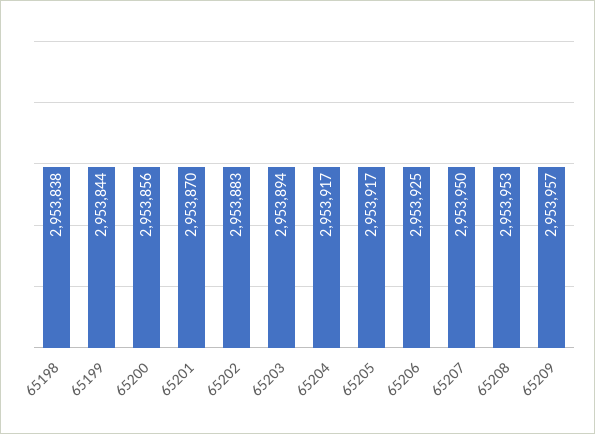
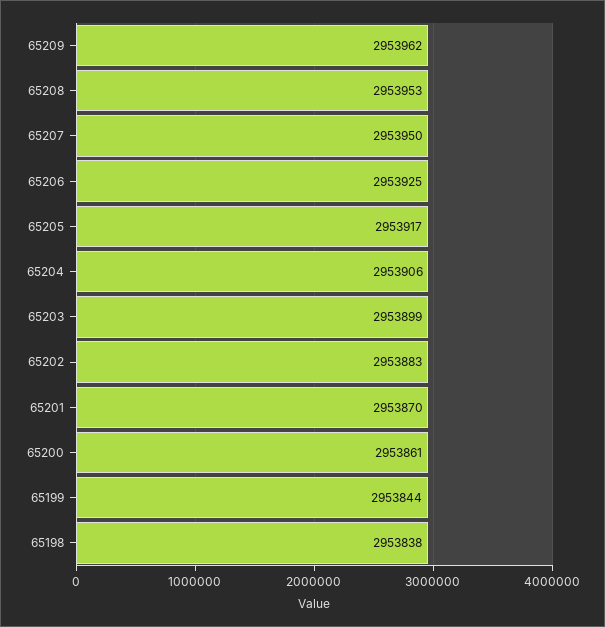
  {
    "65198": 2953838,
    "65199": 2953844,
-   "65200": 2953856,
+   "65200": 2953861,
    "65201": 2953870,
    "65202": 2953883,
-   "65203": 2953894,
+   "65203": 2953899,
-   "65204": 2953917,
+   "65204": 2953906,
    "65205": 2953917,
    "65206": 2953925,
    "65207": 2953950,
    "65208": 2953953,
-   "65209": 2953957
+   "65209": 2953962
  }

